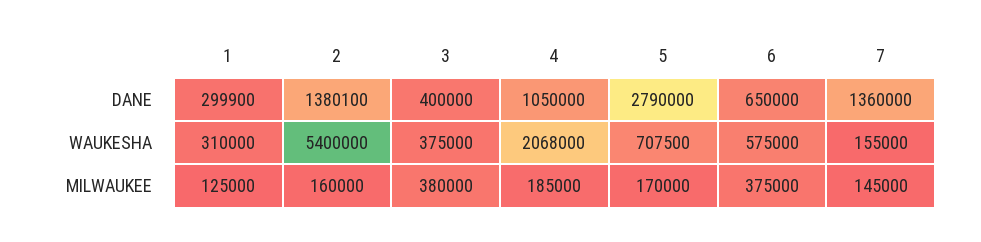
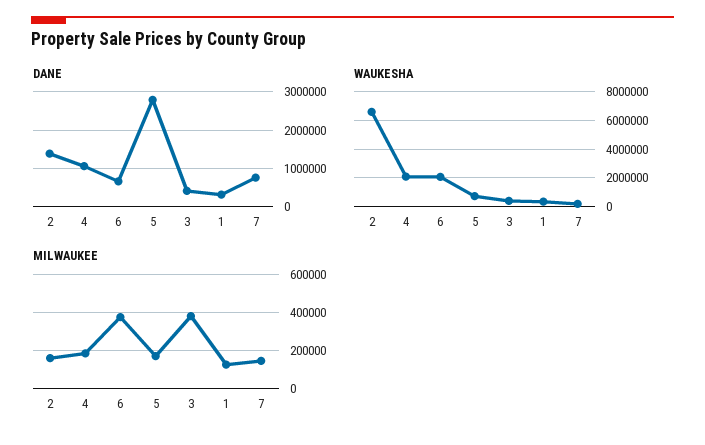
  {
    "DANE": {
      "1": 299900,
      "2": 1380100,
      "3": 400000,
      "4": 1050000,
      "5": 2790000,
      "6": 650000,
-     "7": 1360000
+     "7": 800000
    },
    "WAUKESHA": {
      "1": 310000,
-     "2": 5400000,
+     "2": 6500000,
      "3": 375000,
      "4": 2068000,
      "5": 707500,
-     "6": 575000,
+     "6": 2000000,
      "7": 155000
    },
    "MILWAUKEE": {
      "1": 125000,
      "2": 160000,
      "3": 380000,
      "4": 185000,
      "5": 170000,
      "6": 375000,
      "7": 145000
    }
  }

